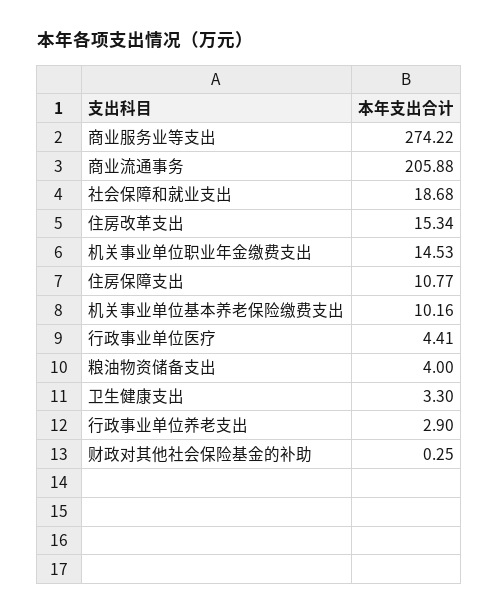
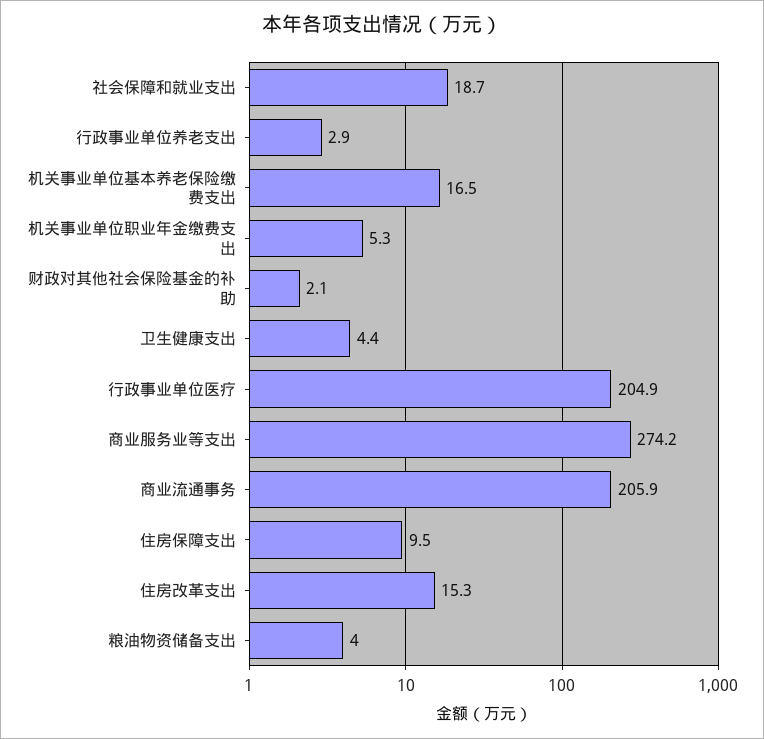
  {
    "商业服务业等支出": 274.22,
    "商业流通事务": 205.88,
    "社会保障和就业支出": 18.68,
    "住房改革支出": 15.34,
-   "机关事业单位职业年金缴费支出": 14.53,
+   "机关事业单位职业年金缴费支出": 5.3,
-   "住房保障支出": 10.77,
+   "住房保障支出": 9.5,
-   "机关事业单位基本养老保险缴费支出": 10.16,
+   "机关事业单位基本养老保险缴费支出": 16.5,
-   "行政事业单位医疗": 4.41,
+   "行政事业单位医疗": 204.9,
    "粮油物资储备支出": 4,
-   "卫生健康支出": 3.3,
+   "卫生健康支出": 4.4,
    "行政事业单位养老支出": 2.9,
-   "财政对其他社会保险基金的补助": 0.25
+   "财政对其他社会保险基金的补助": 2.1
  }

